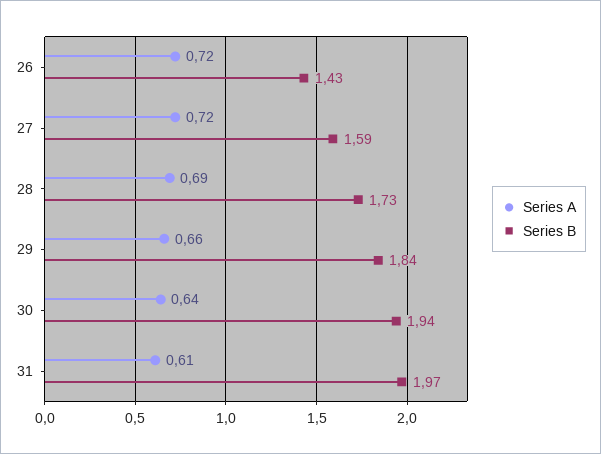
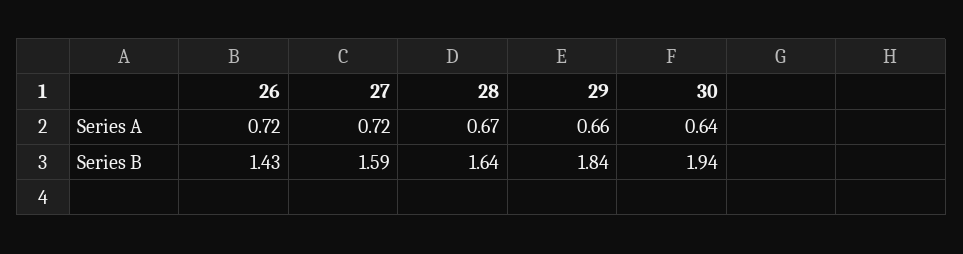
  {
    "Series A": {
      "26": 0.72,
      "27": 0.72,
-     "28": 0.69,
+     "28": 0.67,
      "29": 0.66,
-     "30": 0.64,
+     "30": 0.64
-     "31": 0.61
    },
    "Series B": {
      "26": 1.43,
      "27": 1.59,
-     "28": 1.73,
+     "28": 1.64,
      "29": 1.84,
-     "30": 1.94,
+     "30": 1.94
-     "31": 1.97
    }
  }

